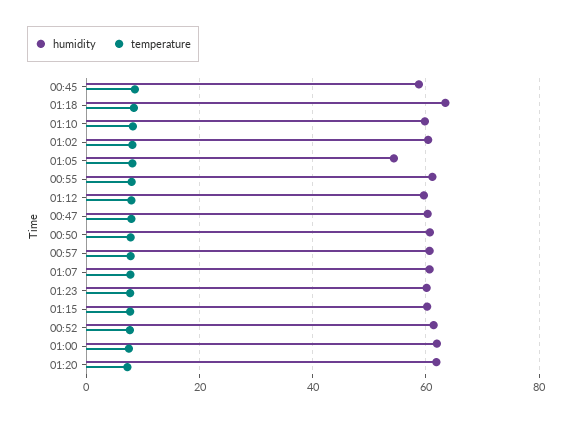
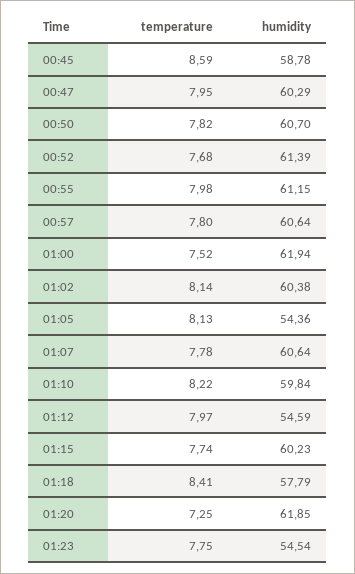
  {
    "humidity": {
      "00:45": 58.78,
-     "01:18": 64,
+     "01:18": 57.79,
      "01:10": 59.84,
      "01:02": 60.38,
      "01:05": 54.36,
      "00:55": 61.15,
-     "01:12": 60,
+     "01:12": 54.59,
      "00:47": 60.29,
      "00:50": 60.7,
      "00:57": 60.64,
      "01:07": 60.64,
-     "01:23": 60,
+     "01:23": 54.54,
      "01:15": 60.23,
      "00:52": 61.39,
      "01:00": 61.94,
      "01:20": 61.85
    },
    "temperature": {
      "00:45": 8.59,
      "01:18": 8.41,
      "01:10": 8.22,
      "01:02": 8.14,
      "01:05": 8.13,
      "00:55": 7.98,
      "01:12": 7.97,
      "00:47": 7.95,
      "00:50": 7.82,
      "00:57": 7.8,
      "01:07": 7.78,
      "01:23": 7.75,
      "01:15": 7.74,
      "00:52": 7.68,
      "01:00": 7.52,
      "01:20": 7.25
    }
  }

